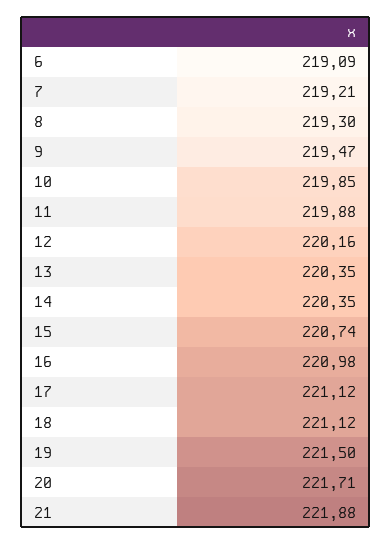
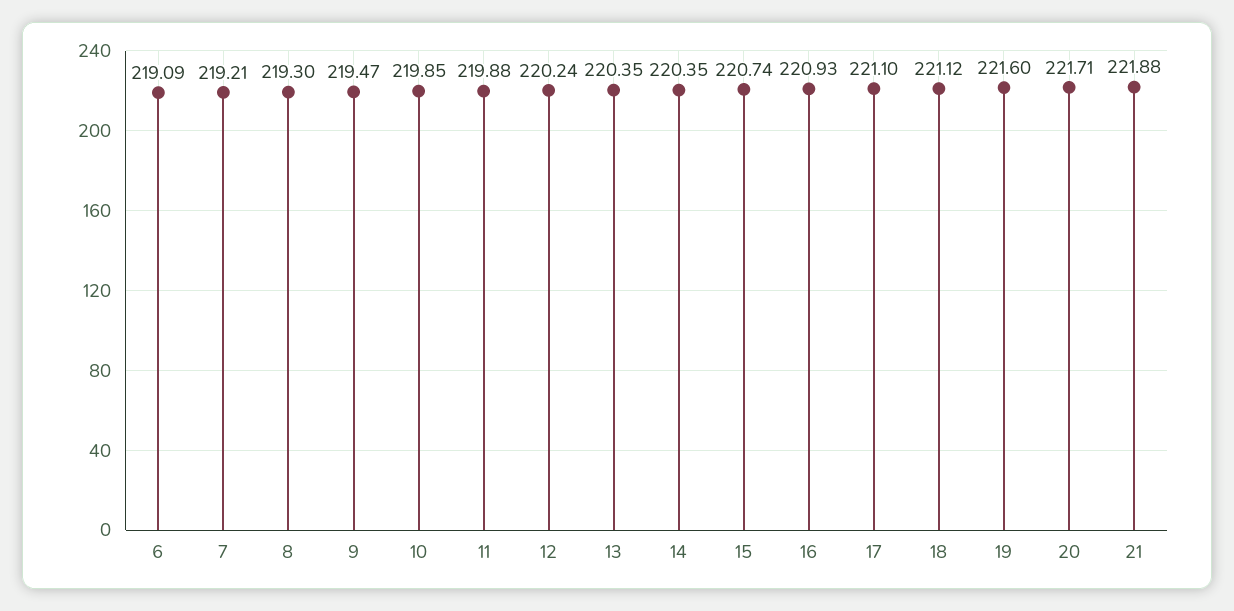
  {
    "6": 219.09,
    "7": 219.21,
    "8": 219.3,
    "9": 219.47,
    "10": 219.85,
    "11": 219.88,
-   "12": 220.16,
+   "12": 220.24,
    "13": 220.35,
    "14": 220.35,
    "15": 220.74,
-   "16": 220.98,
+   "16": 220.93,
-   "17": 221.12,
+   "17": 221.1,
    "18": 221.12,
-   "19": 221.5,
+   "19": 221.6,
    "20": 221.71,
    "21": 221.88
  }

